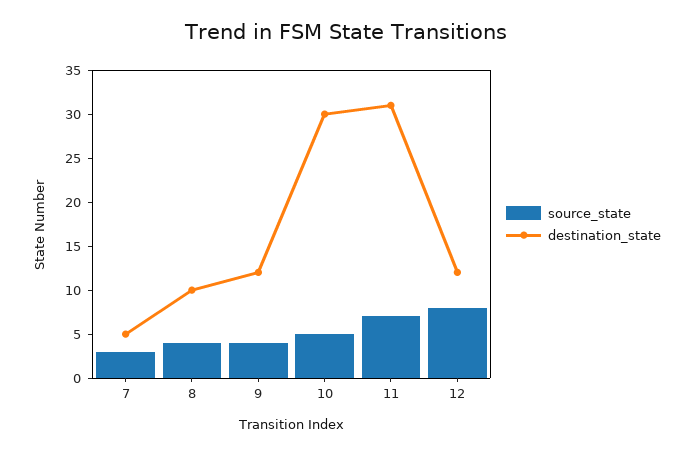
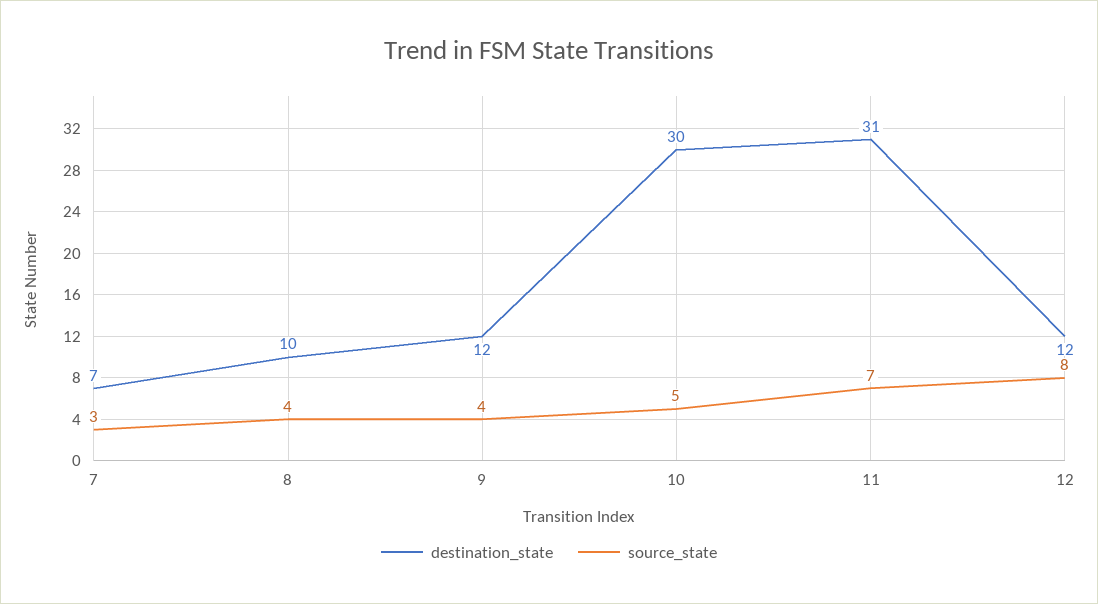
  {
    "source_state": {
      "7": 3,
      "8": 4,
      "9": 4,
      "10": 5,
      "11": 7,
      "12": 8
    },
    "destination_state": {
-     "7": 5,
+     "7": 7,
      "8": 10,
      "9": 12,
      "10": 30,
      "11": 31,
      "12": 12
    }
  }

